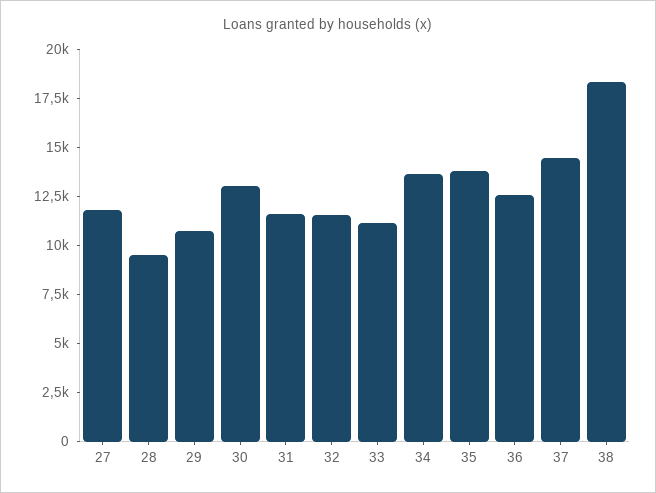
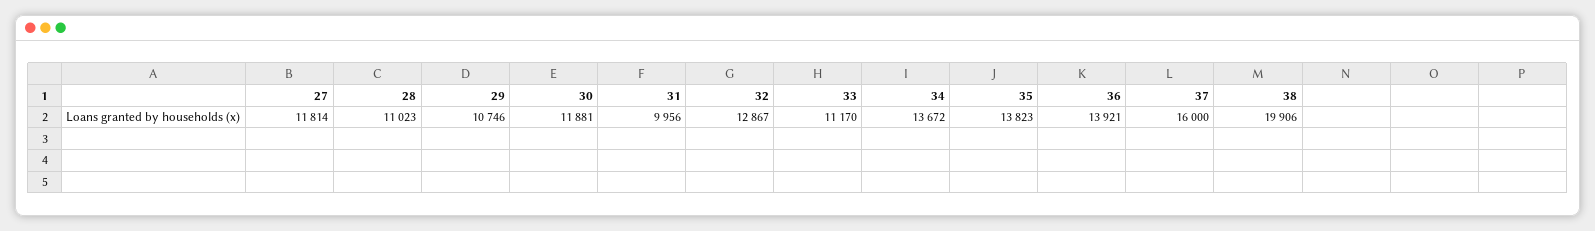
  {
    "27": 11814,
-   "28": 9500,
+   "28": 11023,
    "29": 10746,
-   "30": 13000,
+   "30": 11881,
-   "31": 11500,
+   "31": 9956,
-   "32": 11500,
+   "32": 12867,
    "33": 11170,
    "34": 13672,
    "35": 13823,
-   "36": 12500,
+   "36": 13921,
-   "37": 14500,
+   "37": 16000,
-   "38": 18500
+   "38": 19906
  }

